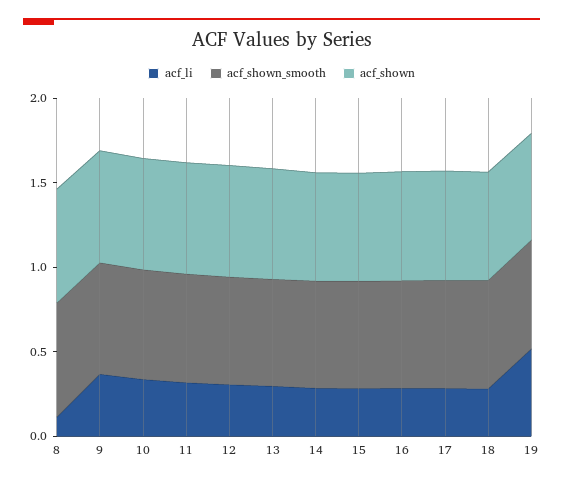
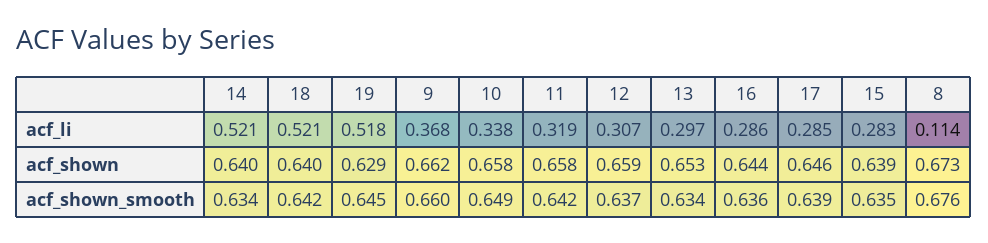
  {
    "acf_li": {
      "8": 0.114,
      "9": 0.368,
      "10": 0.338,
      "11": 0.319,
      "12": 0.307,
      "13": 0.297,
-     "14": 0.3,
+     "14": 0.521,
      "15": 0.283,
      "16": 0.286,
      "17": 0.285,
-     "18": 0.3,
+     "18": 0.521,
      "19": 0.518
    },
    "acf_shown_smooth": {
      "8": 0.676,
      "9": 0.66,
      "10": 0.649,
      "11": 0.642,
      "12": 0.637,
      "13": 0.634,
      "14": 0.634,
      "15": 0.635,
      "16": 0.636,
      "17": 0.639,
      "18": 0.642,
      "19": 0.645
    },
    "acf_shown": {
      "8": 0.673,
      "9": 0.662,
      "10": 0.658,
      "11": 0.658,
      "12": 0.659,
      "13": 0.653,
      "14": 0.64,
      "15": 0.639,
      "16": 0.644,
      "17": 0.646,
      "18": 0.64,
      "19": 0.629
    }
  }

